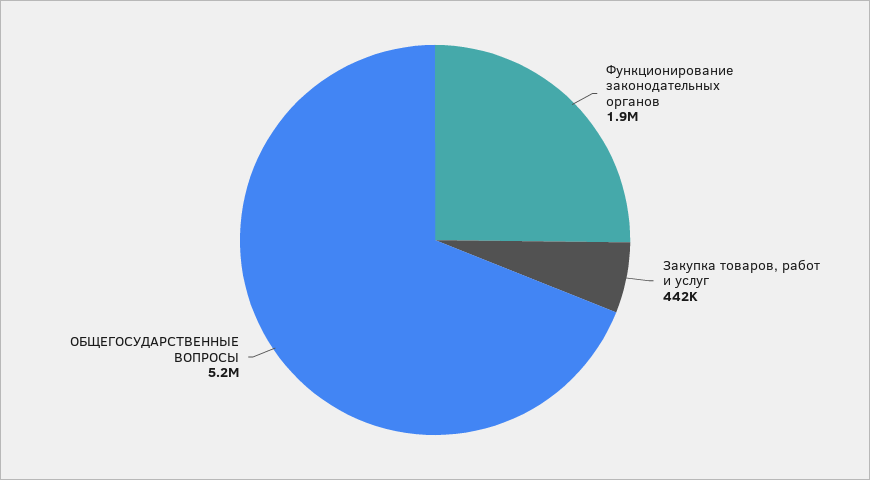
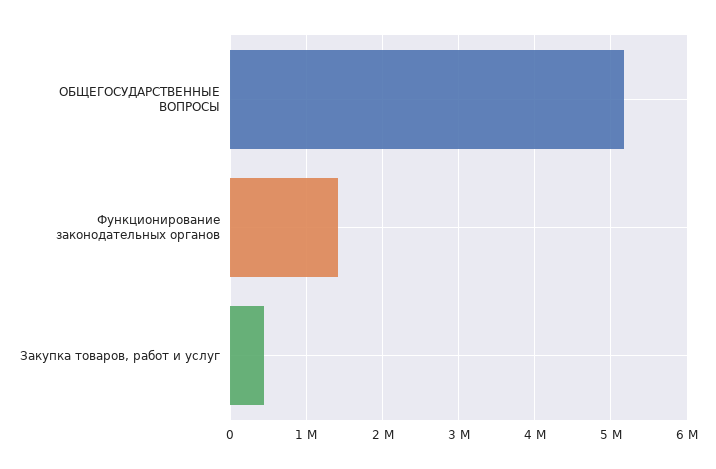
  {
-   "Функционирование законодательных органов": 1900000,
+   "Функционирование законодательных органов": 1400000,
    "Закупка товаров, работ и услуг": 442000,
    "ОБЩЕГОСУДАРСТВЕННЫЕ ВОПРОСЫ": 5200000
  }

